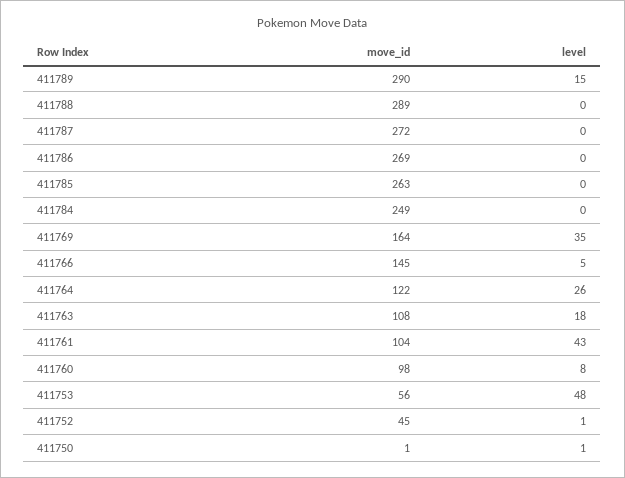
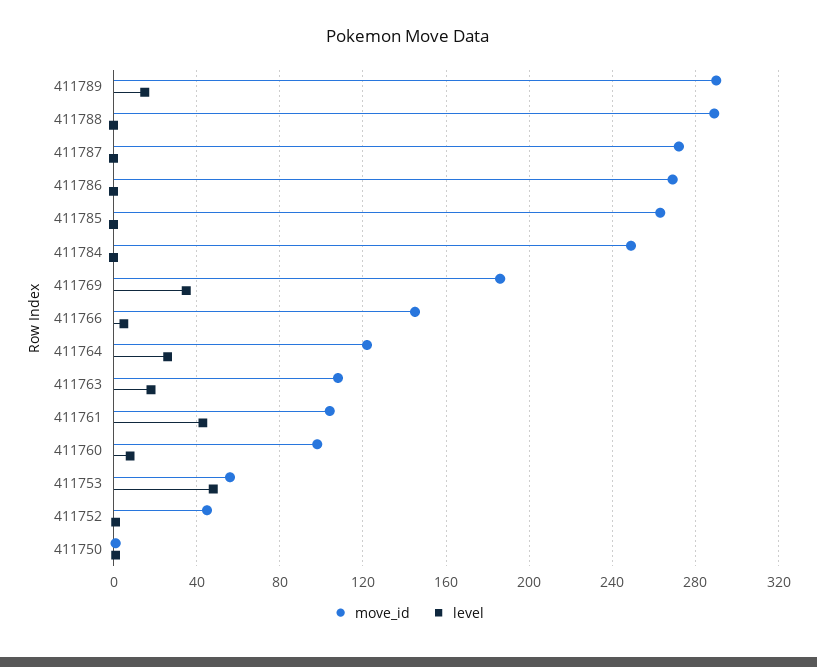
  {
    "move_id": {
      "411789": 290,
      "411788": 289,
      "411787": 272,
      "411786": 269,
      "411785": 263,
      "411784": 249,
-     "411769": 164,
+     "411769": 185,
      "411766": 145,
      "411764": 122,
      "411763": 108,
      "411761": 104,
      "411760": 98,
      "411753": 56,
      "411752": 45,
      "411750": 1
    },
    "level": {
      "411789": 15,
      "411788": 0,
      "411787": 0,
      "411786": 0,
      "411785": 0,
      "411784": 0,
      "411769": 35,
      "411766": 5,
      "411764": 26,
      "411763": 18,
      "411761": 43,
      "411760": 8,
      "411753": 48,
      "411752": 1,
      "411750": 1
    }
  }

